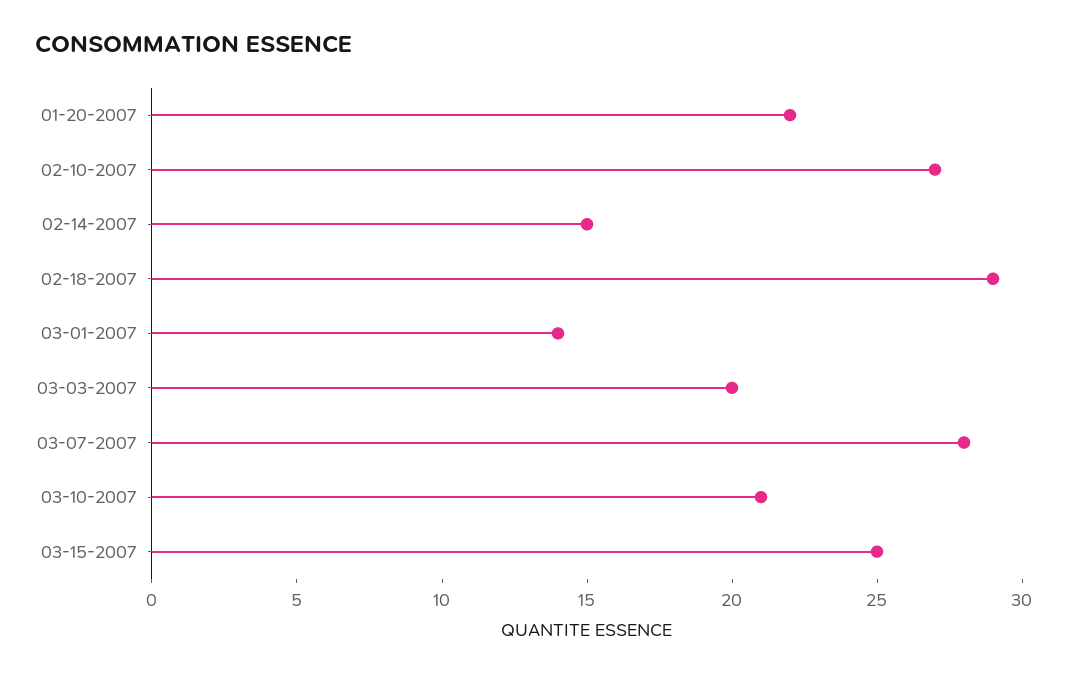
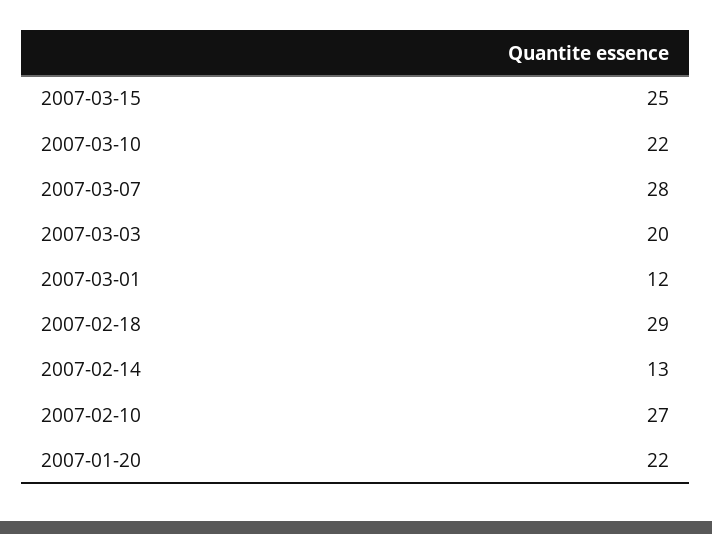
  {
    "01-20-2007": 22,
    "02-10-2007": 27,
-   "02-14-2007": 15,
+   "02-14-2007": 13,
    "02-18-2007": 29,
-   "03-01-2007": 14,
+   "03-01-2007": 12,
    "03-03-2007": 20,
    "03-07-2007": 28,
-   "03-10-2007": 21,
+   "03-10-2007": 22,
    "03-15-2007": 25
  }

